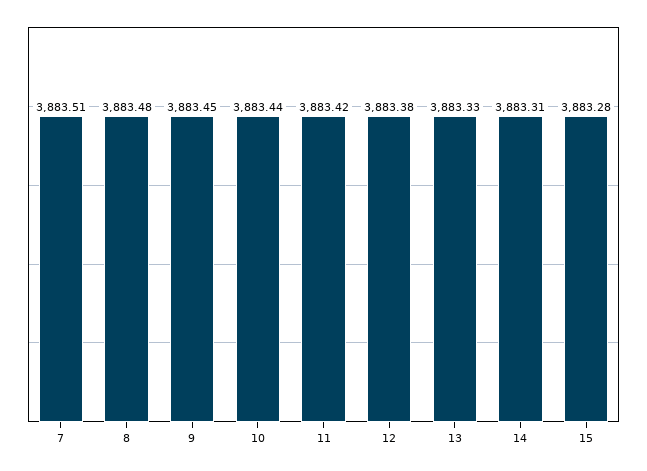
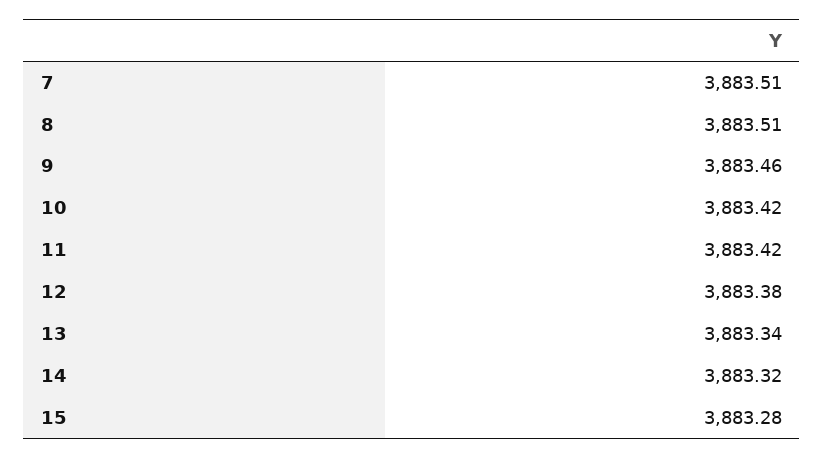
  {
    "7": 3883.51,
-   "8": 3883.48,
+   "8": 3883.51,
-   "9": 3883.45,
+   "9": 3883.46,
-   "10": 3883.44,
+   "10": 3883.42,
    "11": 3883.42,
    "12": 3883.38,
-   "13": 3883.33,
+   "13": 3883.34,
-   "14": 3883.31,
+   "14": 3883.32,
    "15": 3883.28
  }

